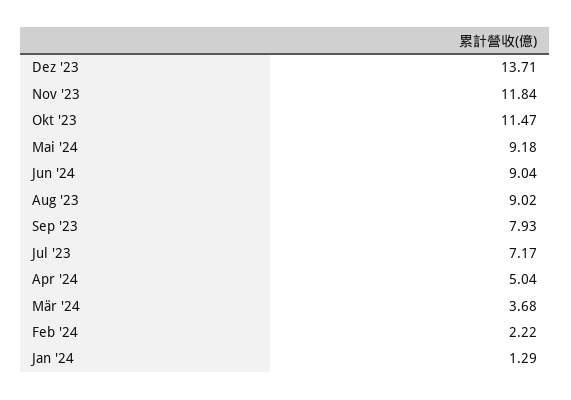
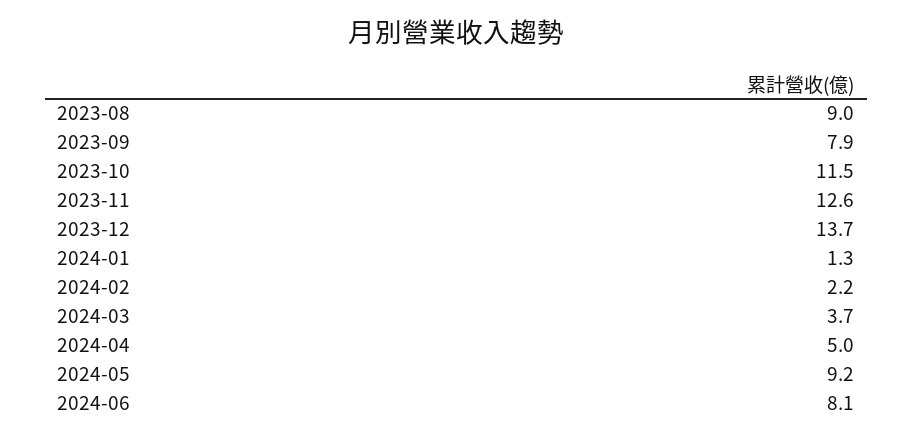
  {
    "Dez '23": 13.71,
-   "Nov '23": 11.84,
+   "Nov '23": 12.6,
    "Okt '23": 11.47,
    "Mai '24": 9.18,
-   "Jun '24": 9.04,
+   "Jun '24": 8.1,
    "Aug '23": 9.02,
    "Sep '23": 7.93,
-   "Jul '23": 7.17,
    "Apr '24": 5.04,
    "Mär '24": 3.68,
    "Feb '24": 2.22,
    "Jan '24": 1.29
  }

